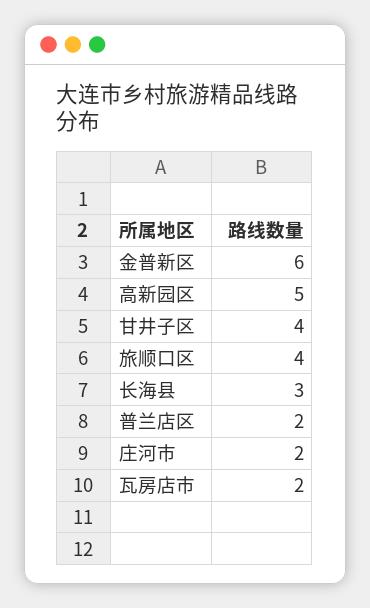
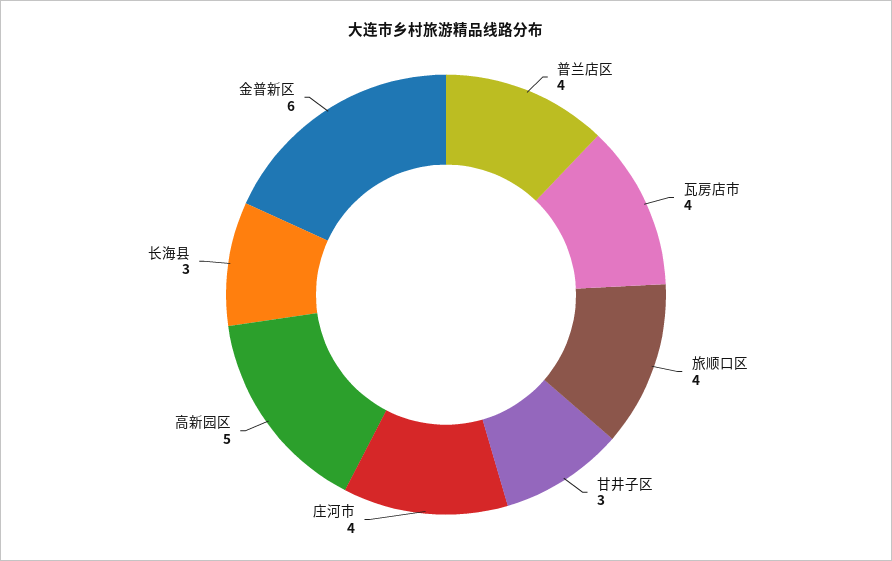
  {
    "金普新区": 6,
    "高新园区": 5,
-   "甘井子区": 4,
+   "甘井子区": 3,
    "旅顺口区": 4,
    "长海县": 3,
-   "普兰店区": 2,
+   "普兰店区": 4,
-   "庄河市": 2,
+   "庄河市": 4,
-   "瓦房店市": 2
+   "瓦房店市": 4
  }

